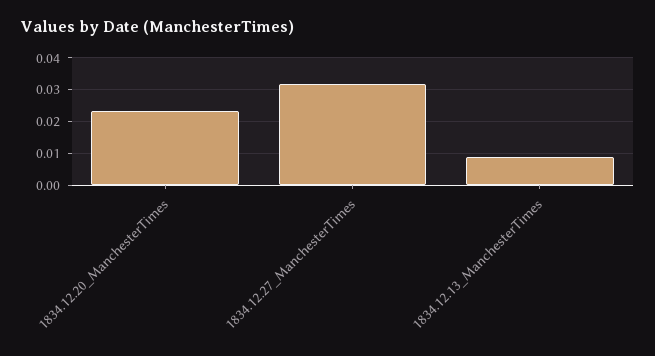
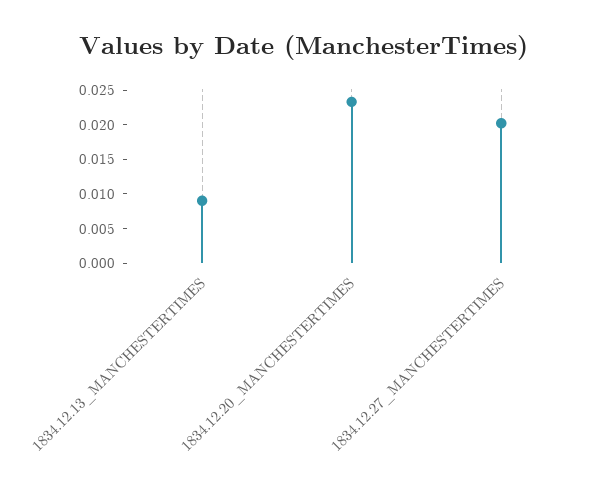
  {
    "1834.12.20_ManchesterTimes": 0.024,
-   "1834.12.27_ManchesterTimes": 0.032,
+   "1834.12.27_ManchesterTimes": 0.02,
    "1834.12.13_ManchesterTimes": 0.01
  }

